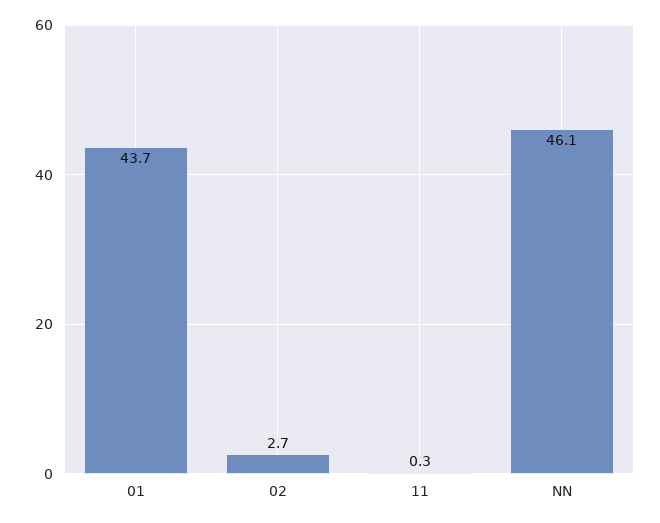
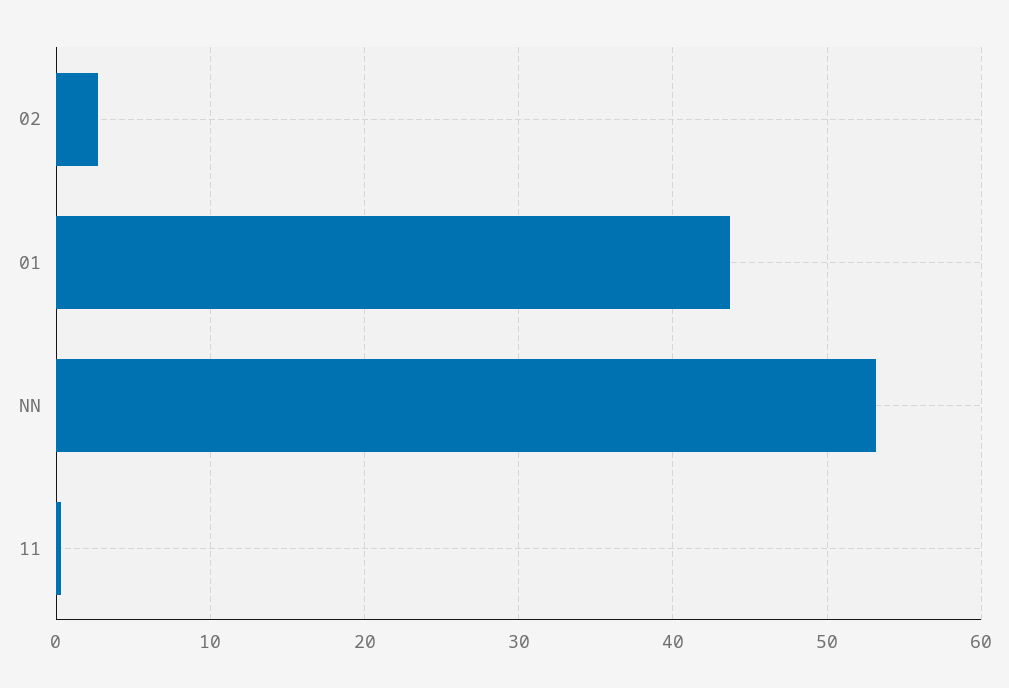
  {
    "01": 43.7,
    "02": 2.7,
    "11": 0.3,
-   "NN": 46.1
+   "NN": 53
  }

